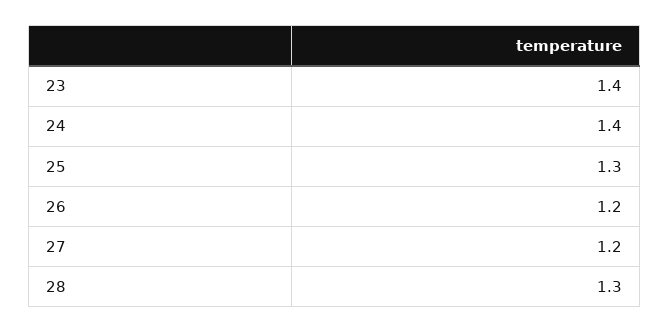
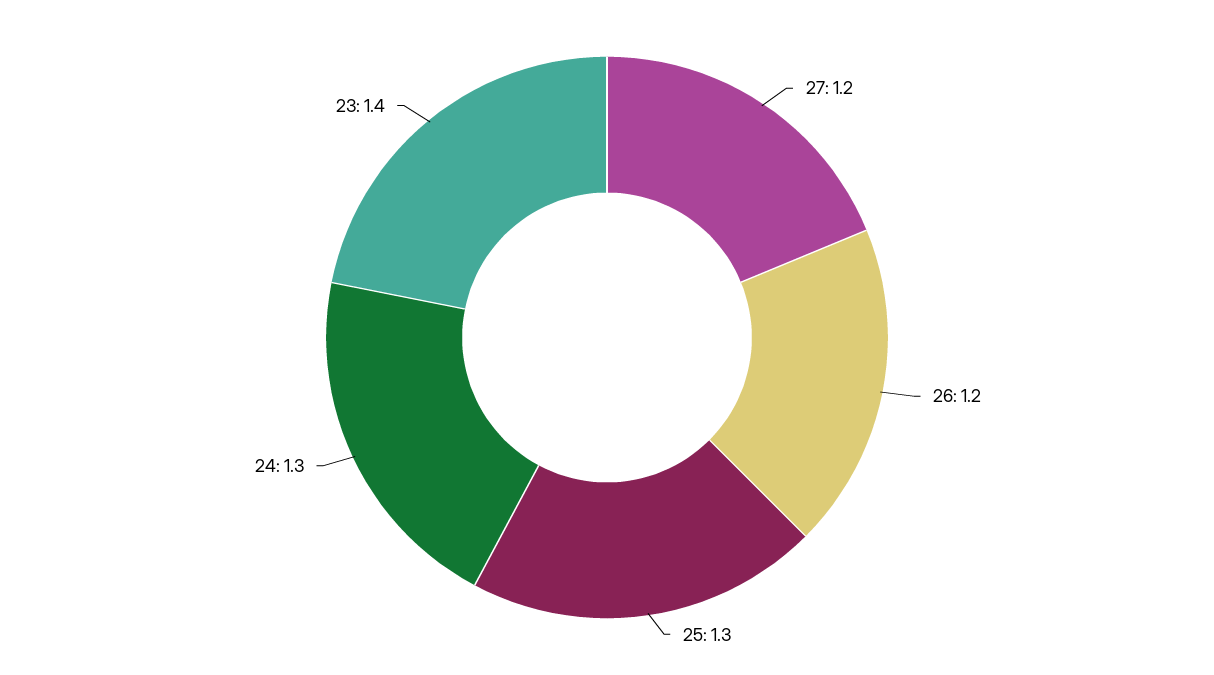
  {
    "23": 1.4,
-   "24": 1.4,
+   "24": 1.3,
    "25": 1.3,
    "26": 1.2,
-   "27": 1.2,
+   "27": 1.2
-   "28": 1.3
  }

